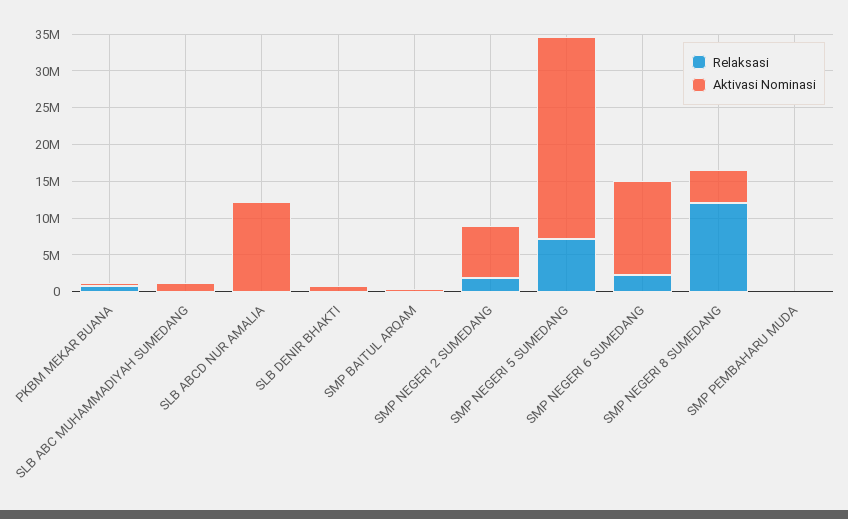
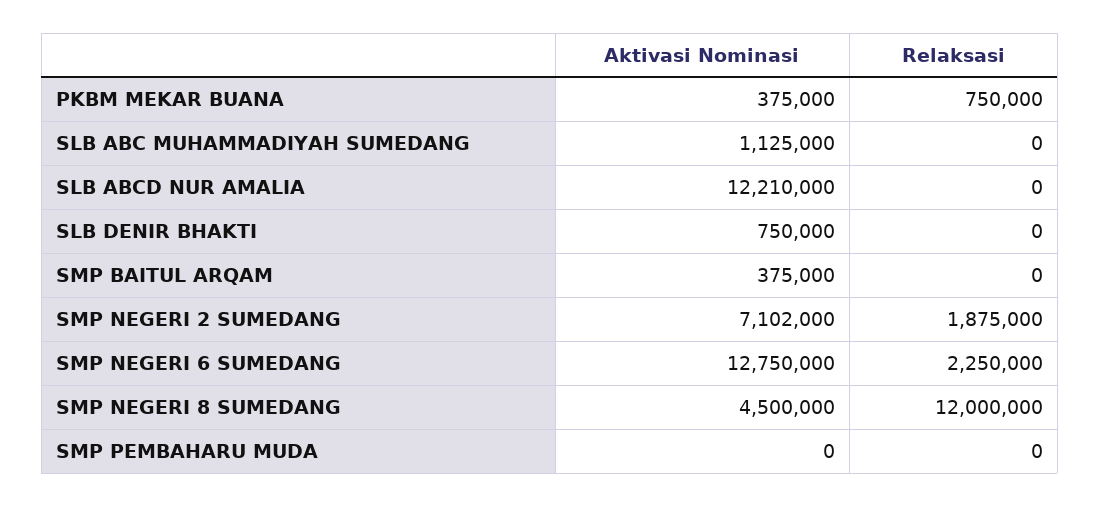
  {
    "Relaksasi": {
      "PKBM MEKAR BUANA": 750000,
      "SLB ABC MUHAMMADIYAH SUMEDANG": 0,
      "SLB ABCD NUR AMALIA": 0,
      "SLB DENIR BHAKTI": 0,
      "SMP BAITUL ARQAM": 0,
      "SMP NEGERI 2 SUMEDANG": 1875000,
-     "SMP NEGERI 5 SUMEDANG": 7500000,
      "SMP NEGERI 6 SUMEDANG": 2250000,
      "SMP NEGERI 8 SUMEDANG": 12000000,
      "SMP PEMBAHARU MUDA": 0
    },
    "Aktivasi Nominasi": {
      "PKBM MEKAR BUANA": 375000,
      "SLB ABC MUHAMMADIYAH SUMEDANG": 1125000,
      "SLB ABCD NUR AMALIA": 12210000,
      "SLB DENIR BHAKTI": 750000,
      "SMP BAITUL ARQAM": 375000,
      "SMP NEGERI 2 SUMEDANG": 7102000,
-     "SMP NEGERI 5 SUMEDANG": 27500000,
      "SMP NEGERI 6 SUMEDANG": 12750000,
      "SMP NEGERI 8 SUMEDANG": 4500000,
      "SMP PEMBAHARU MUDA": 0
    }
  }

